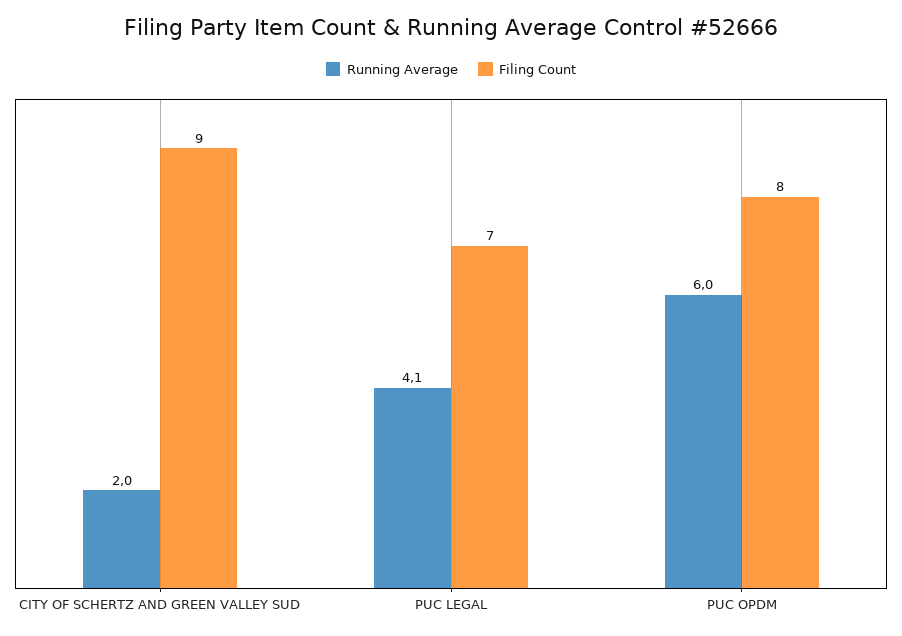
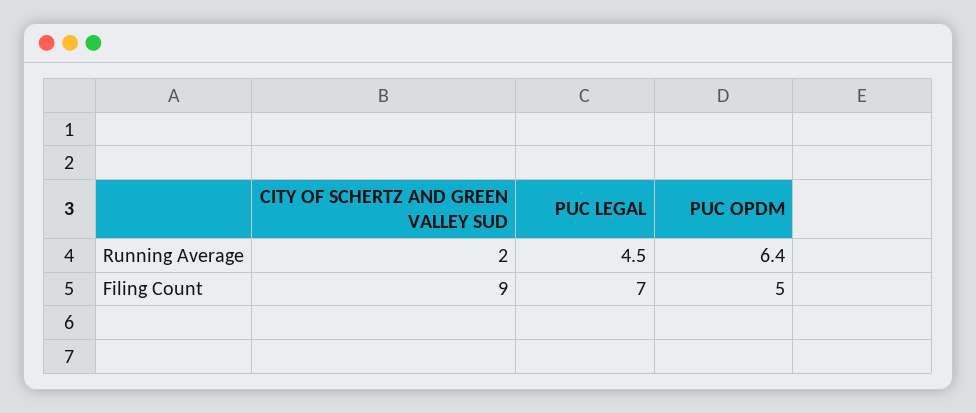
  {
    "Running Average": {
      "CITY OF SCHERTZ AND GREEN VALLEY SUD": 2,
-     "PUC LEGAL": 4.1,
+     "PUC LEGAL": 4.5,
-     "PUC OPDM": 6
+     "PUC OPDM": 6.4
    },
    "Filing Count": {
      "CITY OF SCHERTZ AND GREEN VALLEY SUD": 9,
      "PUC LEGAL": 7,
-     "PUC OPDM": 8
+     "PUC OPDM": 5
    }
  }

